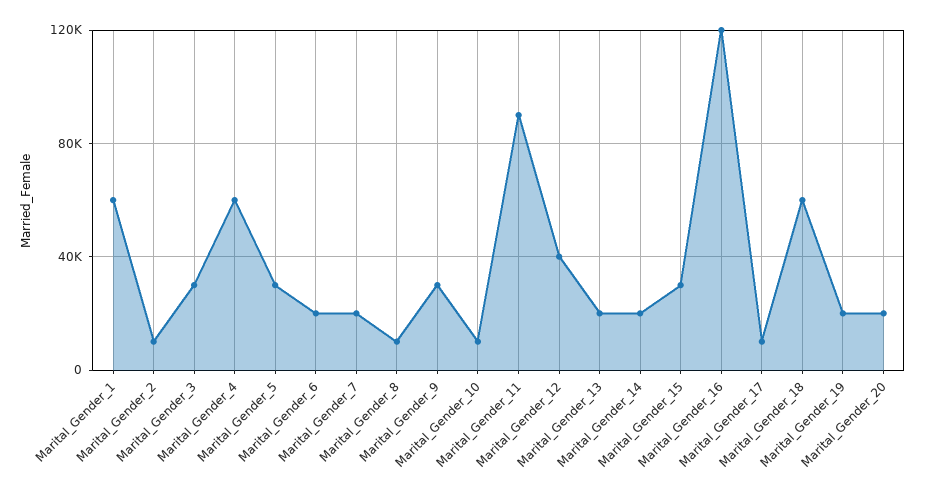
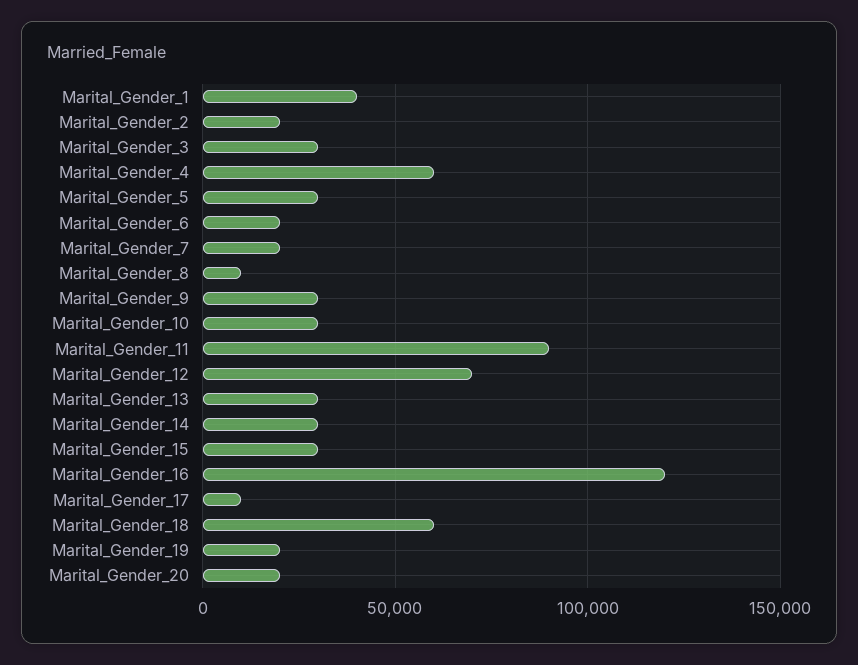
  {
-   "Marital_Gender_1": 60000,
+   "Marital_Gender_1": 40000,
-   "Marital_Gender_2": 10000,
+   "Marital_Gender_2": 20000,
    "Marital_Gender_3": 30000,
    "Marital_Gender_4": 60000,
    "Marital_Gender_5": 30000,
    "Marital_Gender_6": 20000,
    "Marital_Gender_7": 20000,
    "Marital_Gender_8": 10000,
    "Marital_Gender_9": 30000,
-   "Marital_Gender_10": 10000,
+   "Marital_Gender_10": 30000,
    "Marital_Gender_11": 90000,
-   "Marital_Gender_12": 40000,
+   "Marital_Gender_12": 70000,
-   "Marital_Gender_13": 20000,
+   "Marital_Gender_13": 30000,
-   "Marital_Gender_14": 20000,
+   "Marital_Gender_14": 30000,
    "Marital_Gender_15": 30000,
    "Marital_Gender_16": 120000,
    "Marital_Gender_17": 10000,
    "Marital_Gender_18": 60000,
    "Marital_Gender_19": 20000,
    "Marital_Gender_20": 20000
  }

